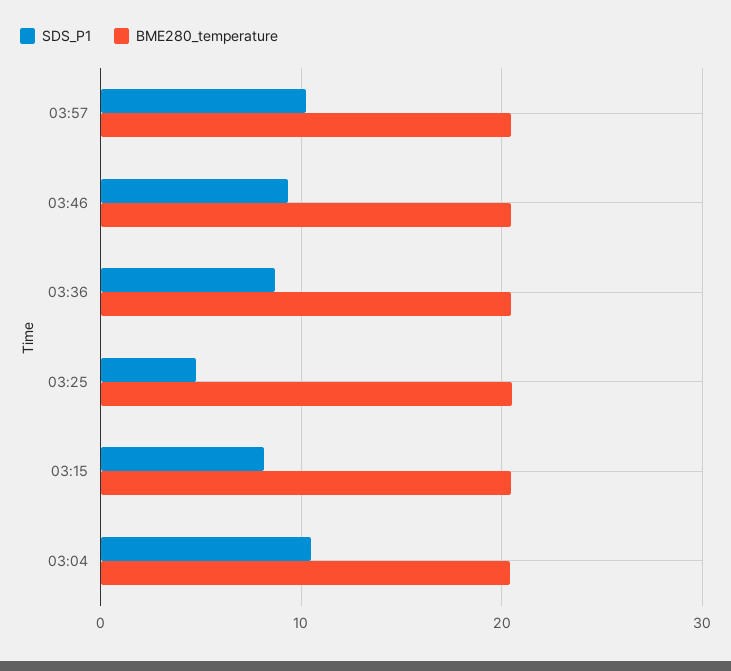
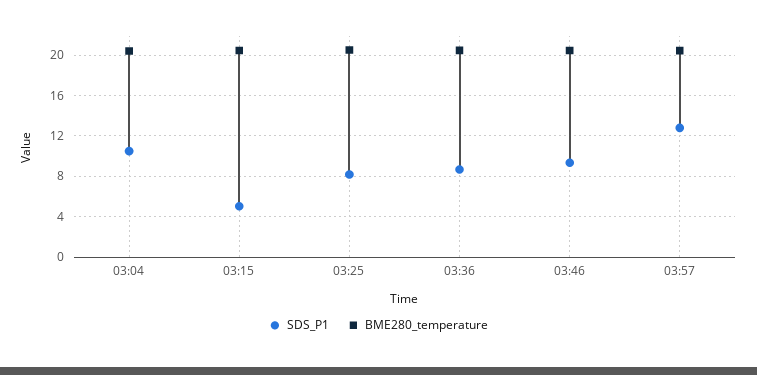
  {
    "SDS_P1": {
-     "03:57": 10,
+     "03:57": 13,
      "03:46": 9,
      "03:36": 9,
-     "03:25": 5,
+     "03:25": 8,
-     "03:15": 8,
+     "03:15": 5,
      "03:04": 11
    },
    "BME280_temperature": {
      "03:57": 20,
      "03:46": 20,
      "03:36": 20,
      "03:25": 21,
      "03:15": 20,
      "03:04": 20
    }
  }

